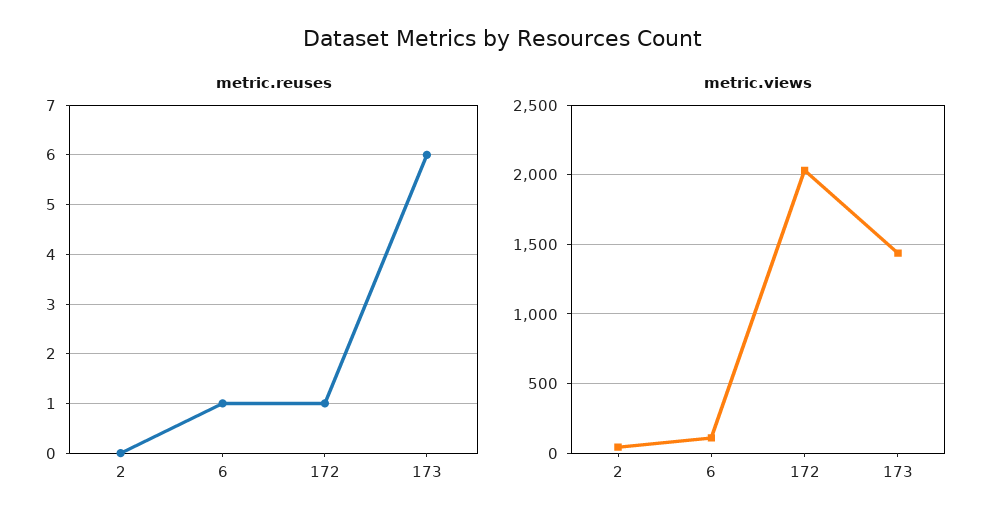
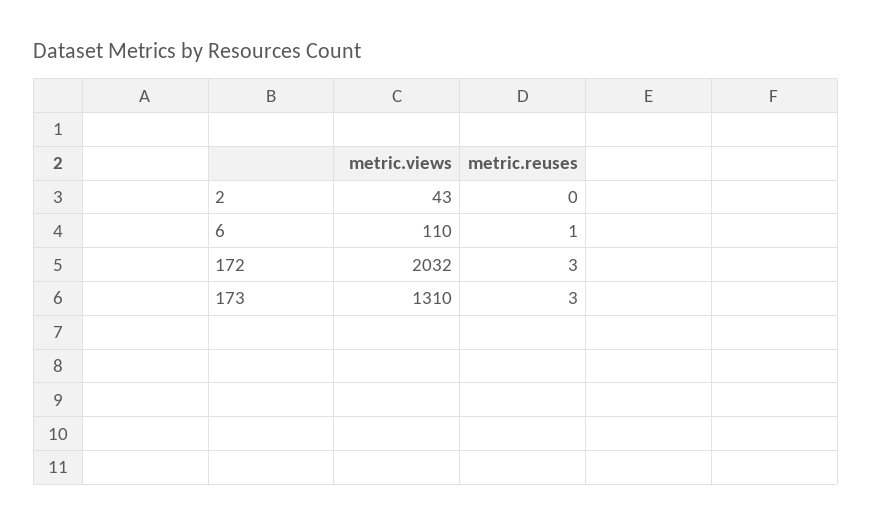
  {
    "metric.reuses": {
      "2": 0,
      "6": 1,
-     "172": 1,
+     "172": 3,
-     "173": 6
+     "173": 3
    },
    "metric.views": {
      "2": 43,
      "6": 110,
      "172": 2032,
-     "173": 1450
+     "173": 1310
    }
  }

